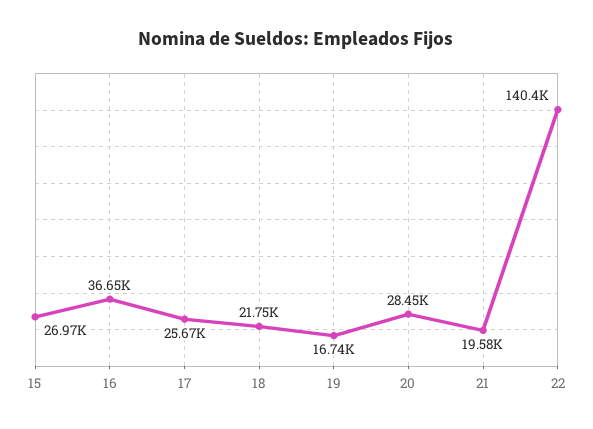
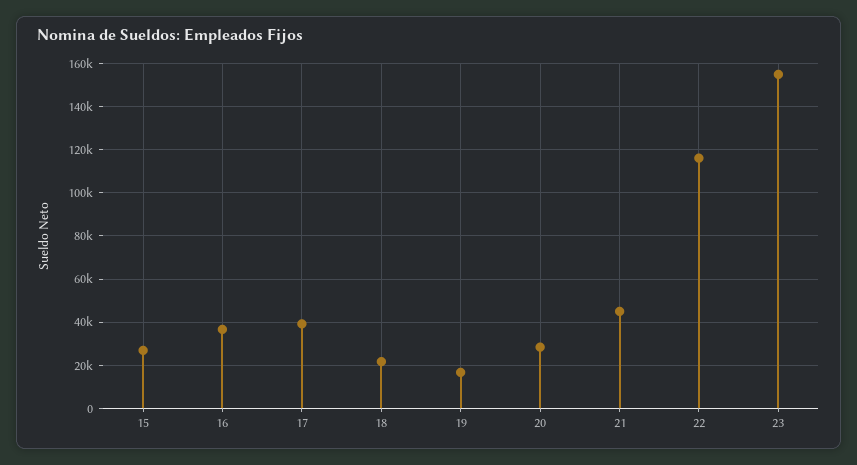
  {
    "15": 26970,
    "16": 36650,
-   "17": 25670,
+   "17": 40000,
    "18": 21750,
    "19": 16740,
    "20": 28450,
-   "21": 19580,
+   "21": 45000,
-   "22": 140400
+   "22": 115000,
+   "23": 155000
  }

